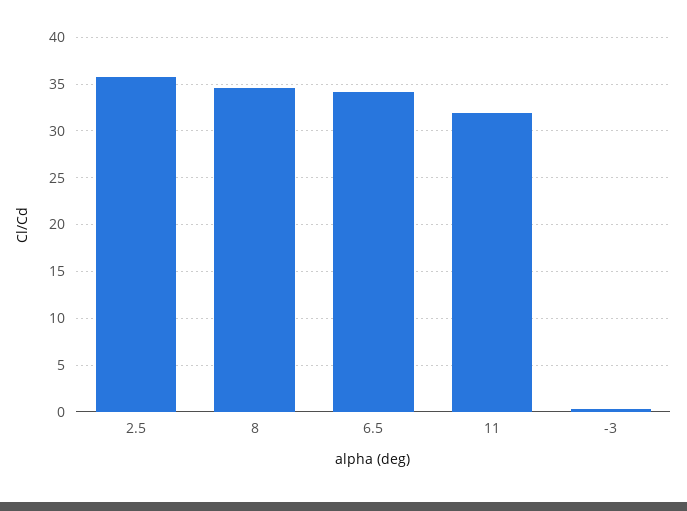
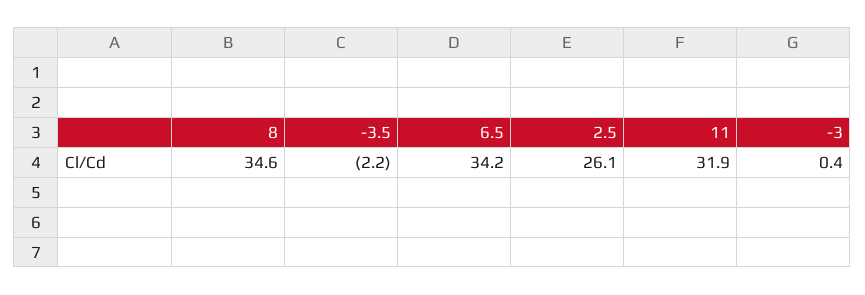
  {
-   "2.5": 36,
+   "2.5": 26.1,
    "8": 34.6,
    "6.5": 34.2,
    "11": 31.9,
-   "-3": 0.4
+   "-3": 0.4,
+   "-3.5": -2.2
  }

